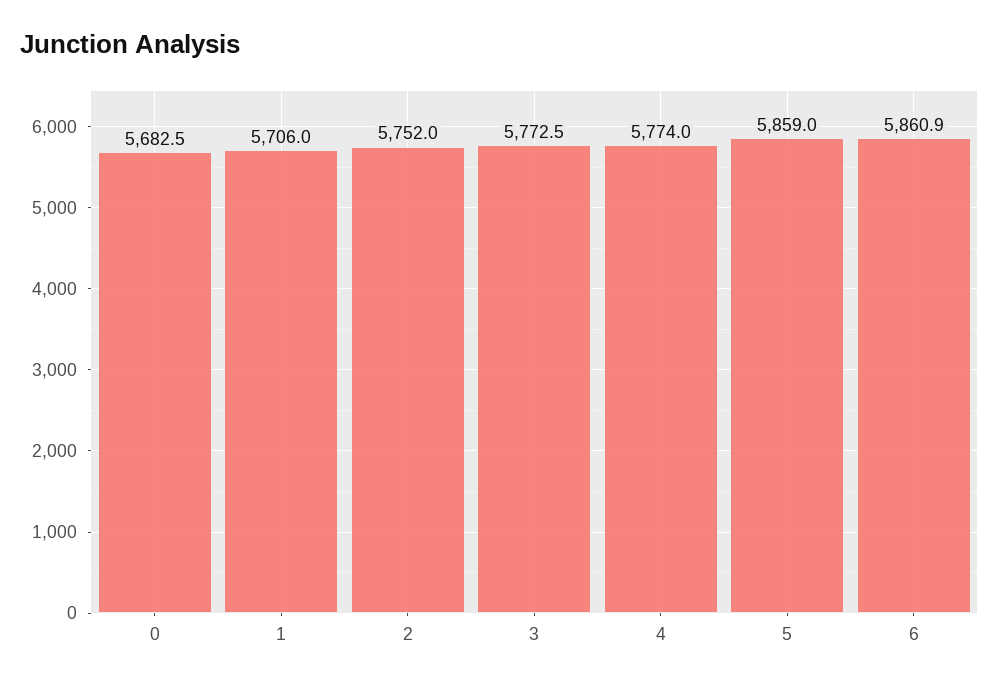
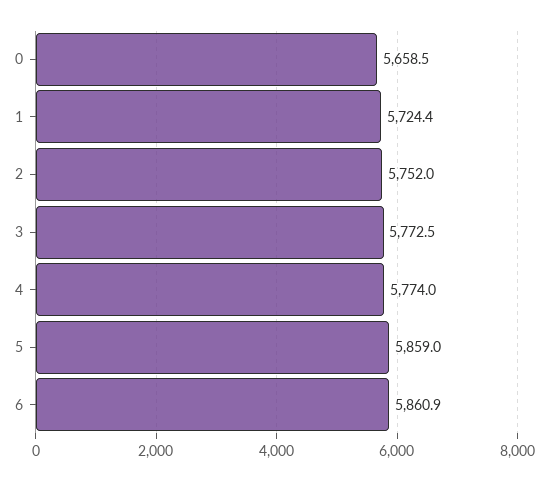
  {
-   "0": 5682.5,
+   "0": 5658.5,
-   "1": 5706,
+   "1": 5724.4,
    "2": 5752,
    "3": 5772.5,
    "4": 5774,
    "5": 5859,
    "6": 5860.9
  }

